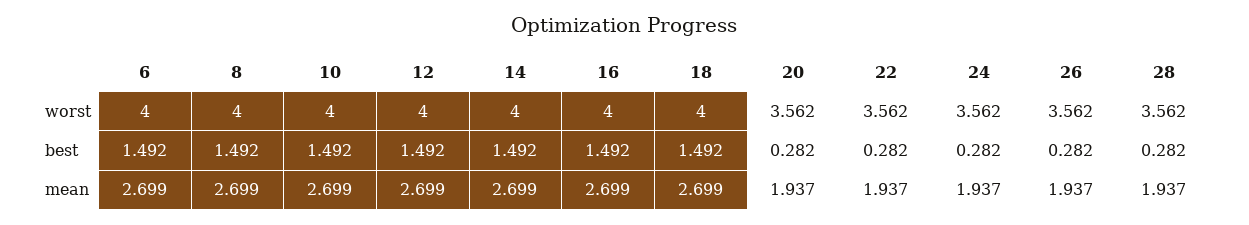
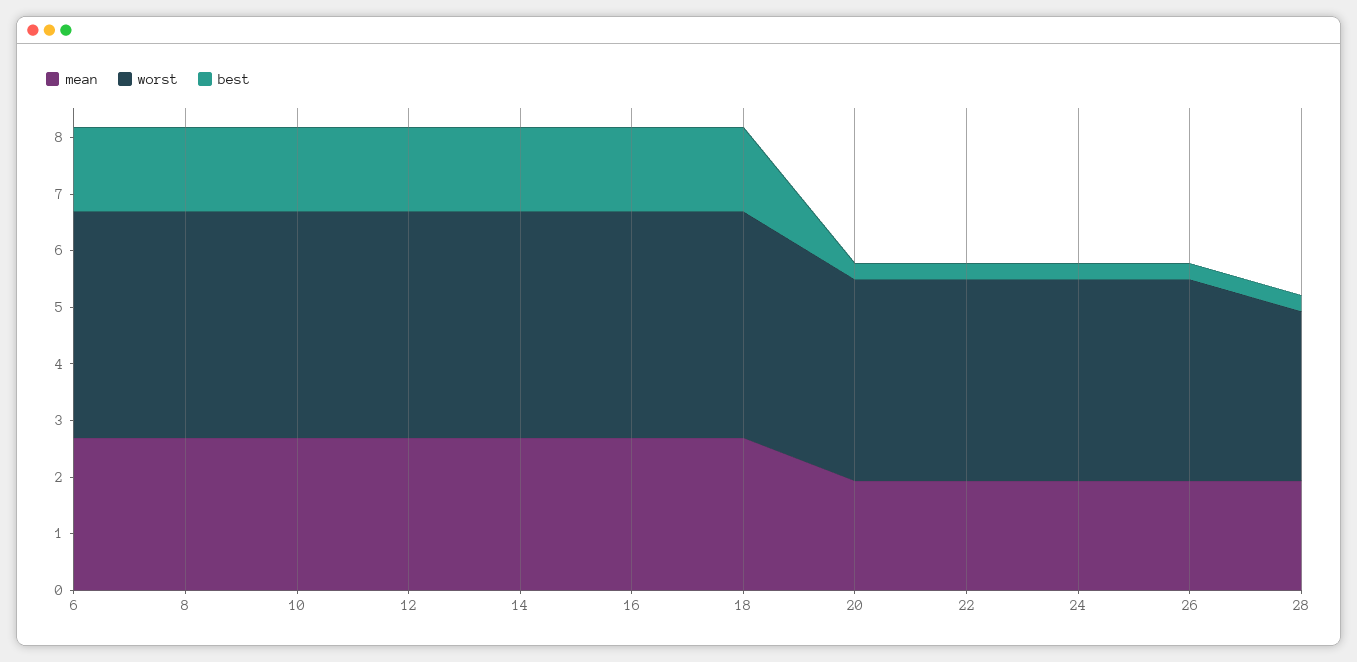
  {
    "worst": {
      "6": 4,
      "8": 4,
      "10": 4,
      "12": 4,
      "14": 4,
      "16": 4,
      "18": 4,
      "20": 3.562,
      "22": 3.562,
      "24": 3.562,
      "26": 3.562,
-     "28": 3.562
+     "28": 3
    },
    "best": {
      "6": 1.492,
      "8": 1.492,
      "10": 1.492,
      "12": 1.492,
      "14": 1.492,
      "16": 1.492,
      "18": 1.492,
      "20": 0.282,
      "22": 0.282,
      "24": 0.282,
      "26": 0.282,
      "28": 0.282
    },
    "mean": {
      "6": 2.699,
      "8": 2.699,
      "10": 2.699,
      "12": 2.699,
      "14": 2.699,
      "16": 2.699,
      "18": 2.699,
      "20": 1.937,
      "22": 1.937,
      "24": 1.937,
      "26": 1.937,
      "28": 1.937
    }
  }

